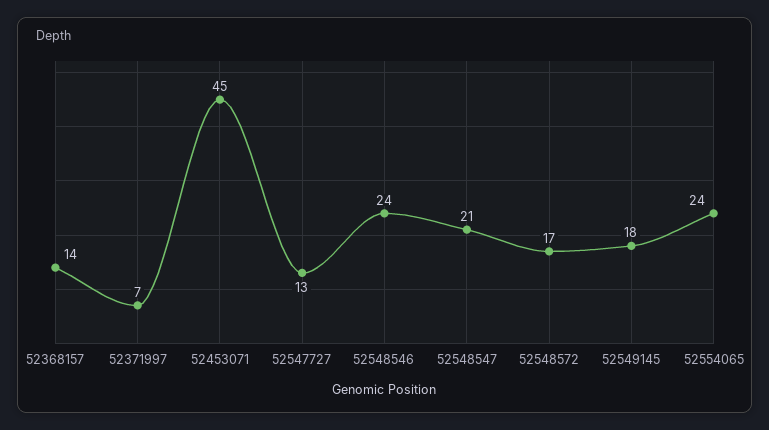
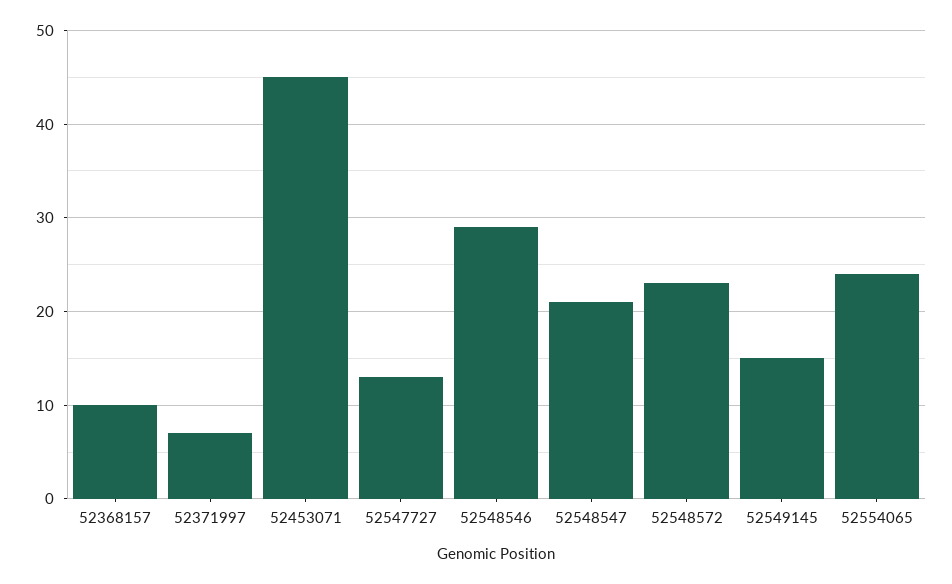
  {
-   "52368157": 14,
+   "52368157": 10,
    "52371997": 7,
    "52453071": 45,
    "52547727": 13,
-   "52548546": 24,
+   "52548546": 29,
    "52548547": 21,
-   "52548572": 17,
+   "52548572": 23,
-   "52549145": 18,
+   "52549145": 15,
    "52554065": 24
  }

